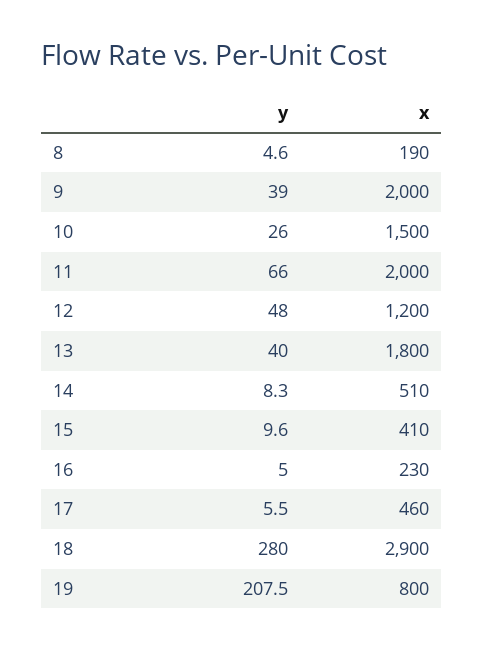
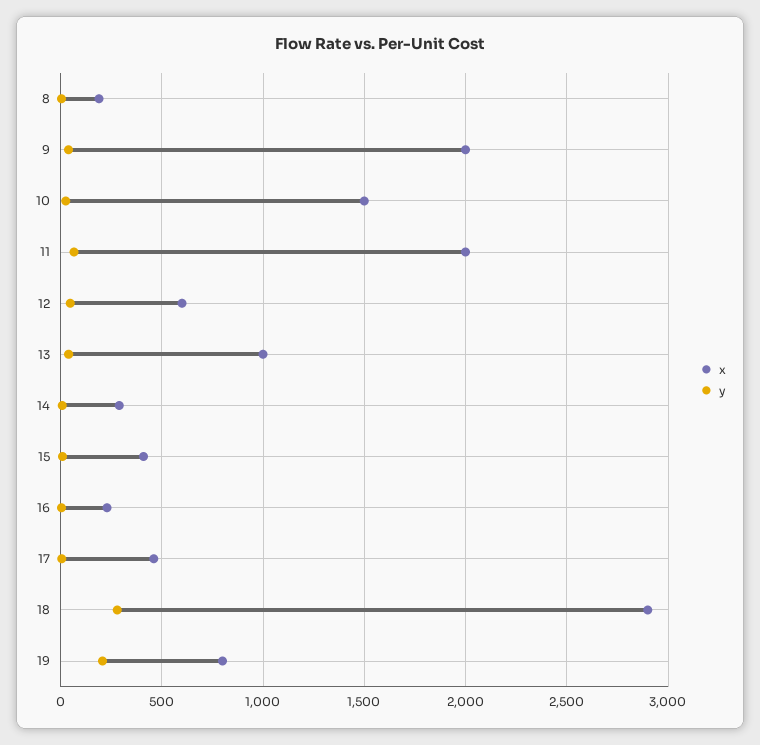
  {
    "y": {
      "8": 4.6,
      "9": 39,
      "10": 26,
      "11": 66,
      "12": 48,
      "13": 40,
      "14": 8.3,
      "15": 9.6,
      "16": 5,
      "17": 5.5,
      "18": 280,
      "19": 207.5
    },
    "x": {
      "8": 190,
      "9": 2000,
      "10": 1500,
      "11": 2000,
-     "12": 1200,
+     "12": 600,
-     "13": 1800,
+     "13": 1000,
-     "14": 510,
+     "14": 300,
      "15": 410,
      "16": 230,
      "17": 460,
      "18": 2900,
      "19": 800
    }
  }

